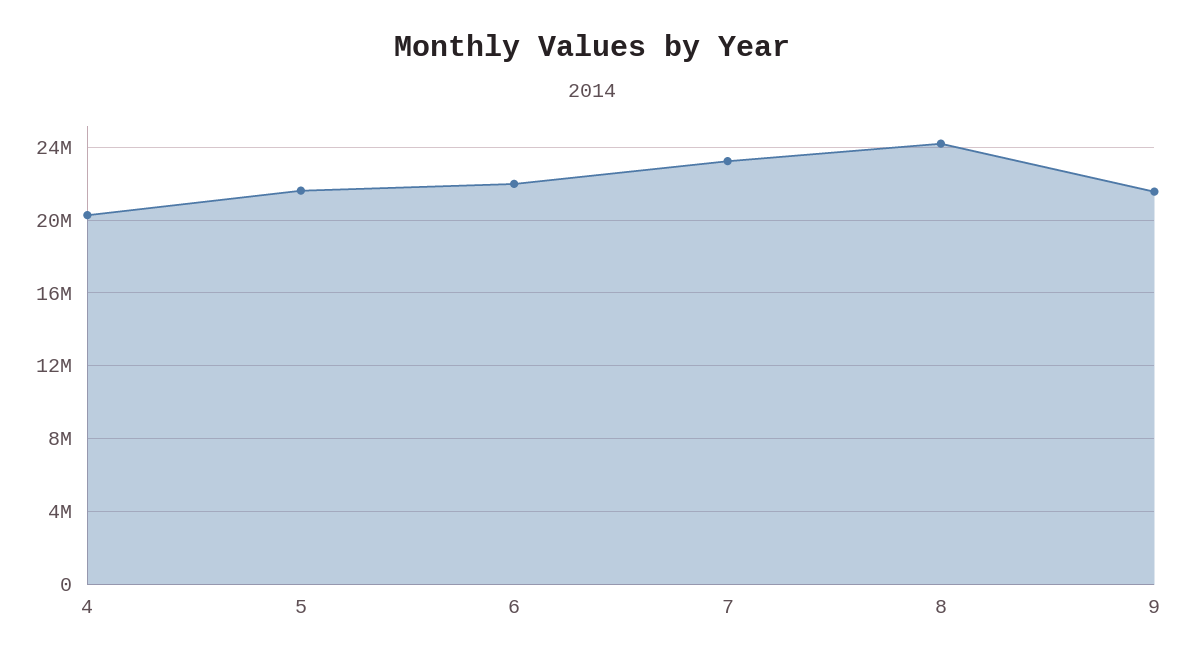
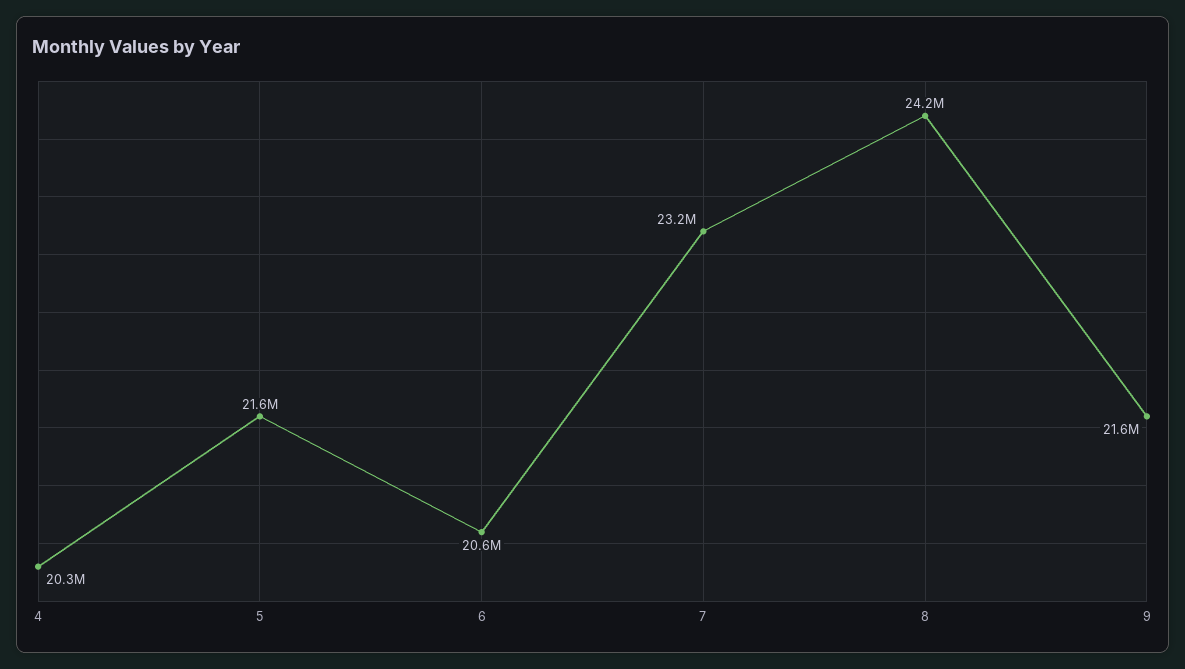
  {
    "4": 20300000,
    "5": 21600000,
-   "6": 22000000,
+   "6": 20600000,
    "7": 23200000,
    "8": 24200000,
    "9": 21600000
  }

